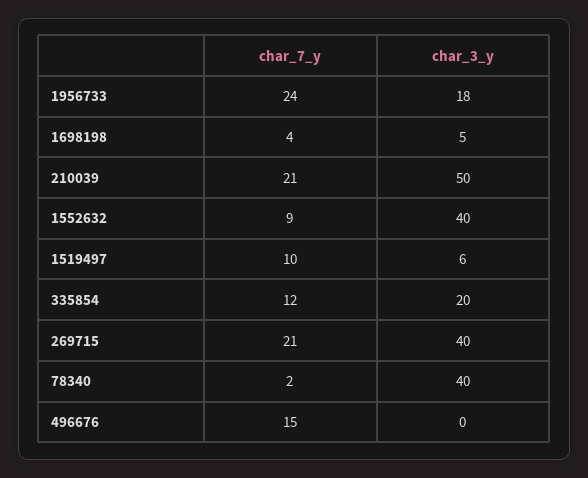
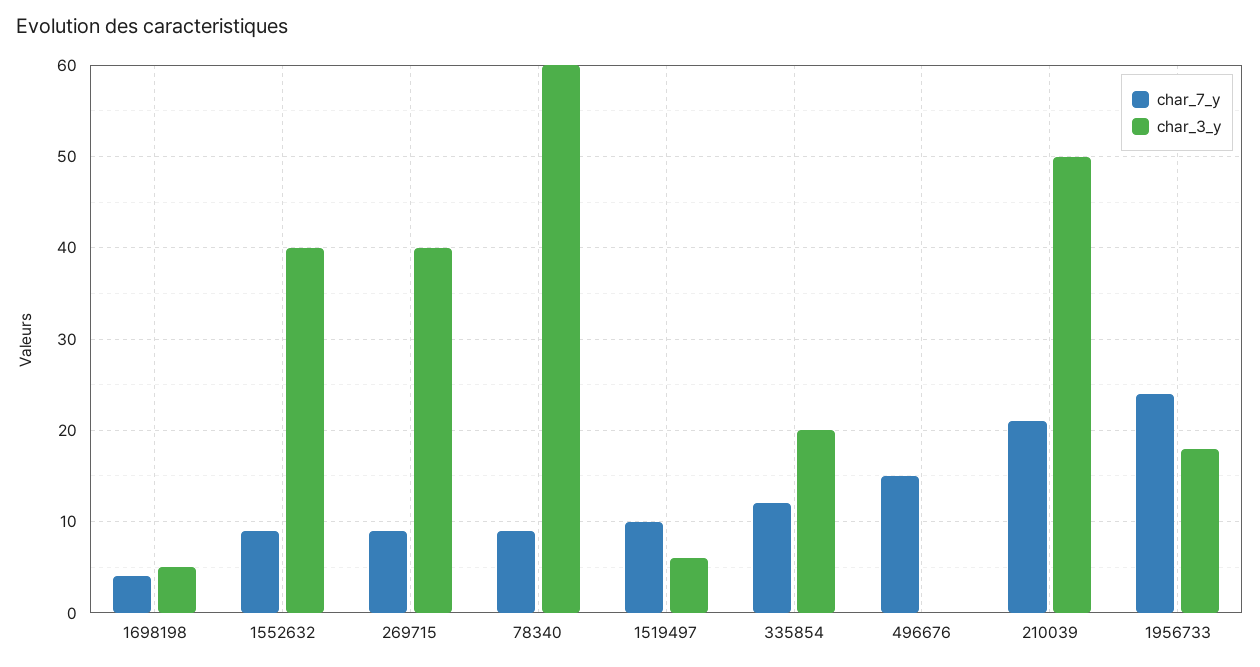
  {
    "char_7_y": {
      "1956733": 24,
      "1698198": 4,
      "210039": 21,
      "1552632": 9,
      "1519497": 10,
      "335854": 12,
-     "269715": 21,
+     "269715": 9,
-     "78340": 2,
+     "78340": 9,
      "496676": 15
    },
    "char_3_y": {
      "1956733": 18,
      "1698198": 5,
      "210039": 50,
      "1552632": 40,
      "1519497": 6,
      "335854": 20,
      "269715": 40,
-     "78340": 40,
+     "78340": 60,
      "496676": 0
    }
  }

